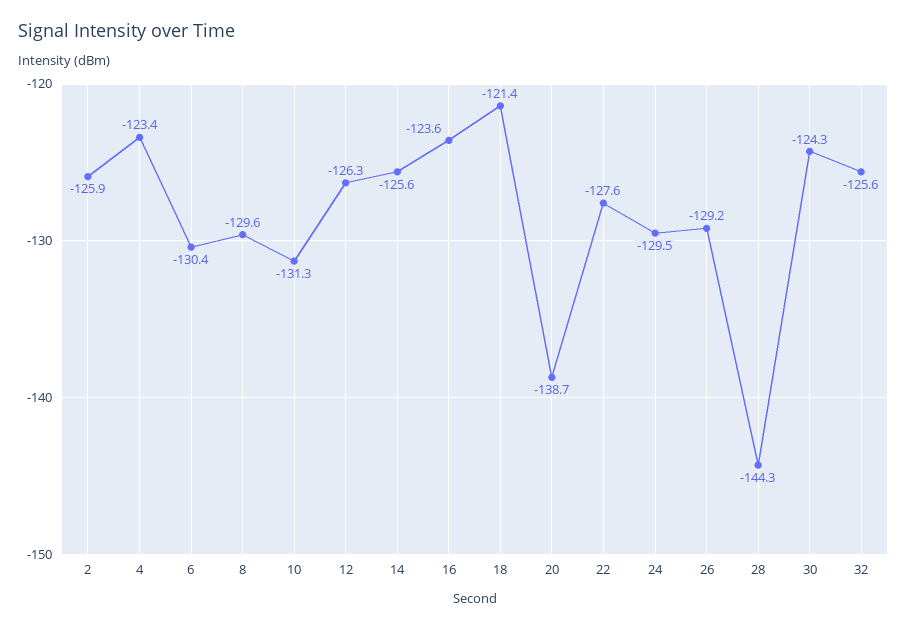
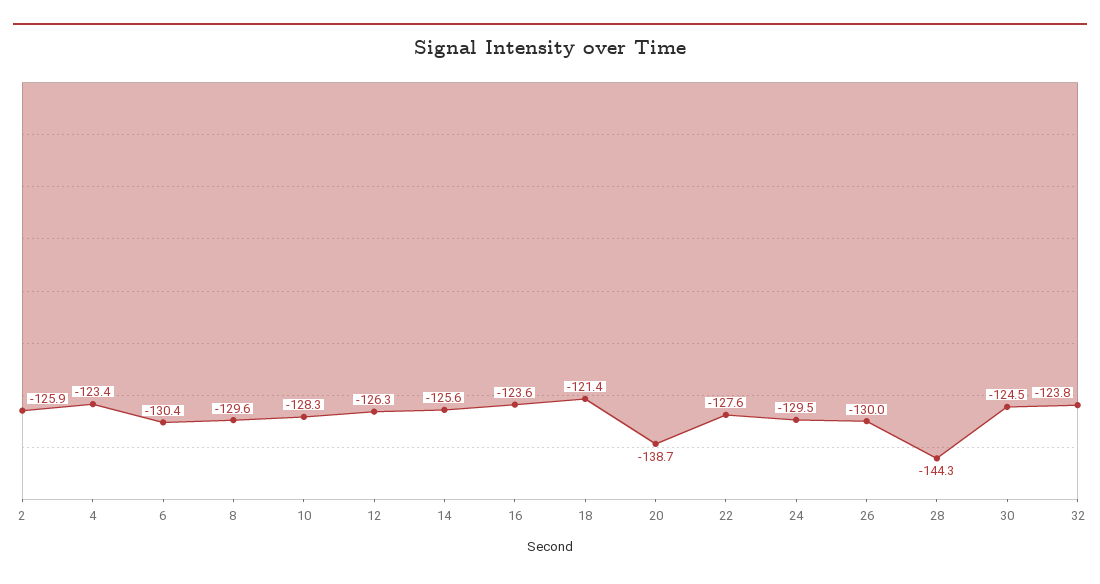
  {
    "2": -125.9,
    "4": -123.4,
    "6": -130.4,
    "8": -129.6,
-   "10": -131.3,
+   "10": -128.3,
    "12": -126.3,
    "14": -125.6,
    "16": -123.6,
    "18": -121.4,
    "20": -138.7,
    "22": -127.6,
    "24": -129.5,
-   "26": -129.2,
+   "26": -130,
    "28": -144.3,
-   "30": -124.3,
+   "30": -124.5,
-   "32": -125.6
+   "32": -123.8
  }

